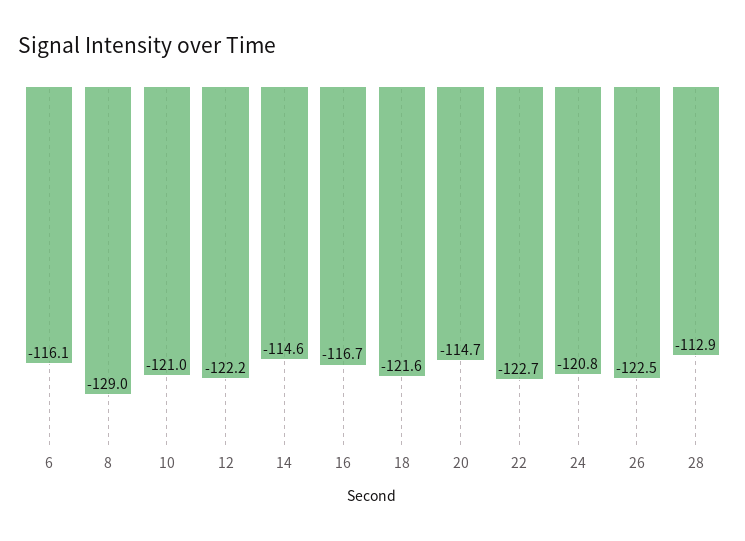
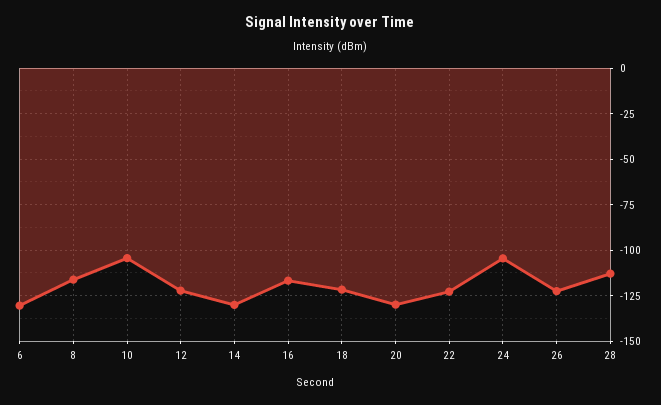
  {
-   "6": -116.1,
+   "6": -130,
-   "8": -129,
+   "8": -115,
-   "10": -121,
+   "10": -105,
    "12": -122.2,
-   "14": -114.6,
+   "14": -130,
    "16": -116.7,
    "18": -121.6,
-   "20": -114.7,
+   "20": -130,
    "22": -122.7,
-   "24": -120.8,
+   "24": -105,
    "26": -122.5,
    "28": -112.9
  }

